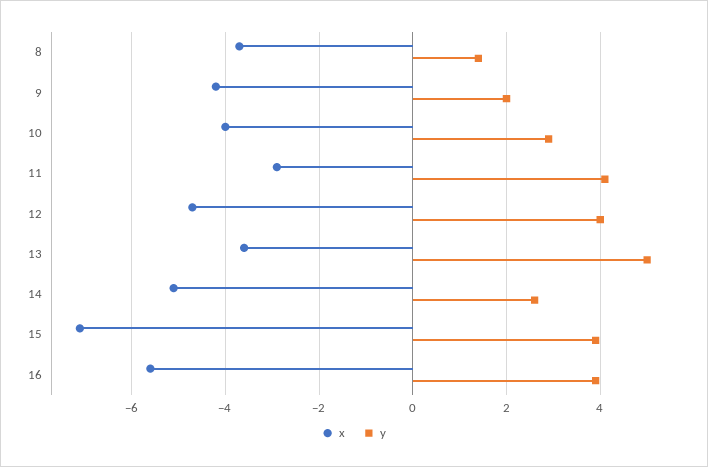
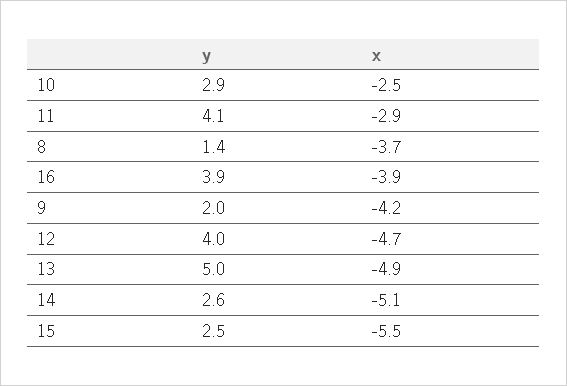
  {
    "x": {
      "8": -3.7,
      "9": -4.2,
-     "10": -4,
+     "10": -2.5,
      "11": -2.9,
      "12": -4.7,
-     "13": -3.5,
+     "13": -4.9,
      "14": -5.1,
-     "15": -7,
+     "15": -5.5,
-     "16": -5.5
+     "16": -3.9
    },
    "y": {
      "8": 1.4,
      "9": 2,
      "10": 2.9,
      "11": 4.1,
      "12": 4,
      "13": 5,
      "14": 2.6,
-     "15": 4,
+     "15": 2.5,
      "16": 3.9
    }
  }

